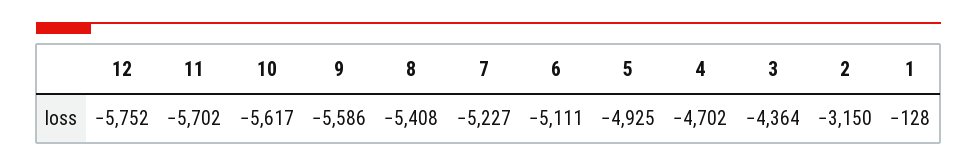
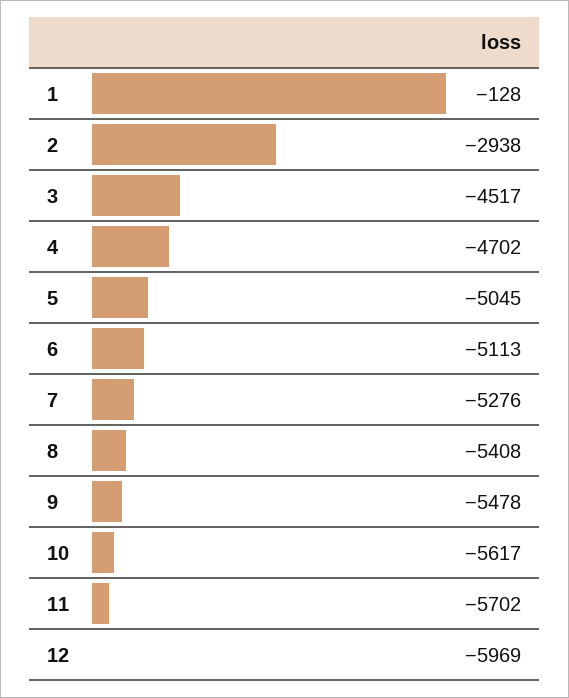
  {
-   "12": -5752,
+   "12": -5969,
    "11": -5702,
    "10": -5617,
-   "9": -5586,
+   "9": -5478,
    "8": -5408,
-   "7": -5227,
+   "7": -5276,
-   "6": -5111,
+   "6": -5113,
-   "5": -4925,
+   "5": -5045,
    "4": -4702,
-   "3": -4364,
+   "3": -4517,
-   "2": -3150,
+   "2": -2938,
    "1": -128
  }

